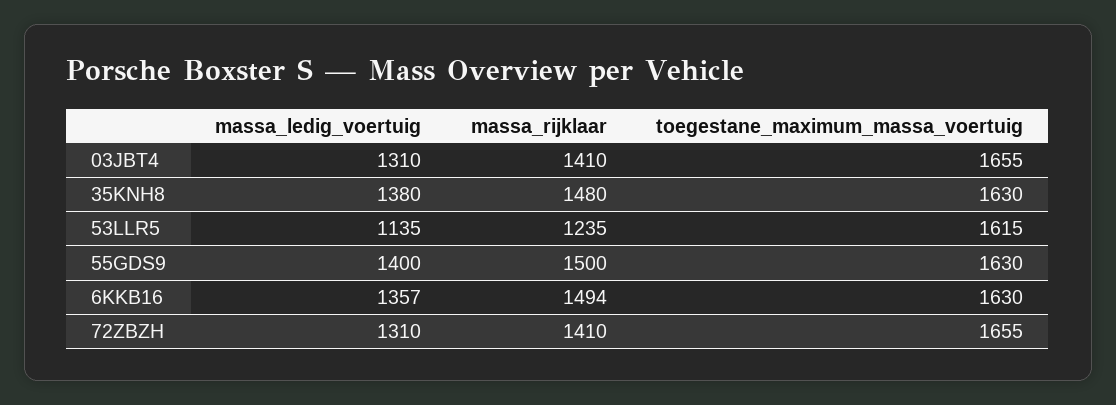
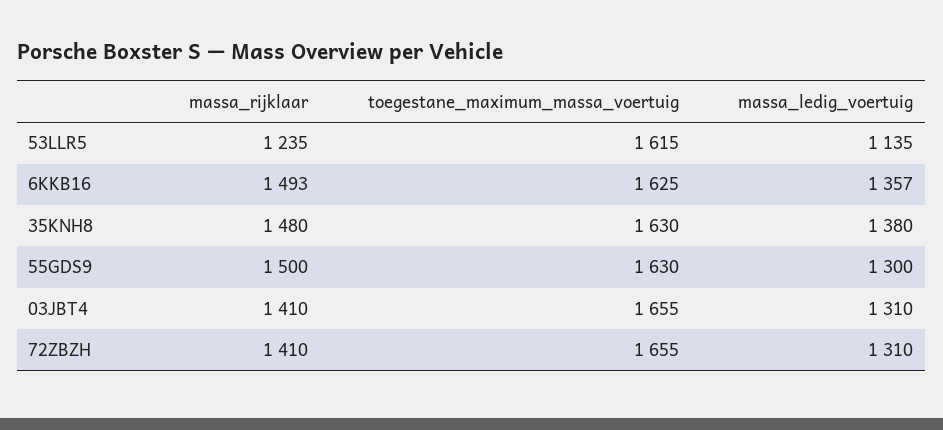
  {
    "massa_ledig_voertuig": {
      "03JBT4": 1310,
      "35KNH8": 1380,
      "53LLR5": 1135,
-     "55GDS9": 1400,
+     "55GDS9": 1300,
      "6KKB16": 1357,
      "72ZBZH": 1310
    },
    "massa_rijklaar": {
      "03JBT4": 1410,
      "35KNH8": 1480,
      "53LLR5": 1235,
      "55GDS9": 1500,
-     "6KKB16": 1494,
+     "6KKB16": 1493,
      "72ZBZH": 1410
    },
    "toegestane_maximum_massa_voertuig": {
      "03JBT4": 1655,
      "35KNH8": 1630,
      "53LLR5": 1615,
      "55GDS9": 1630,
-     "6KKB16": 1630,
+     "6KKB16": 1625,
      "72ZBZH": 1655
    }
  }

